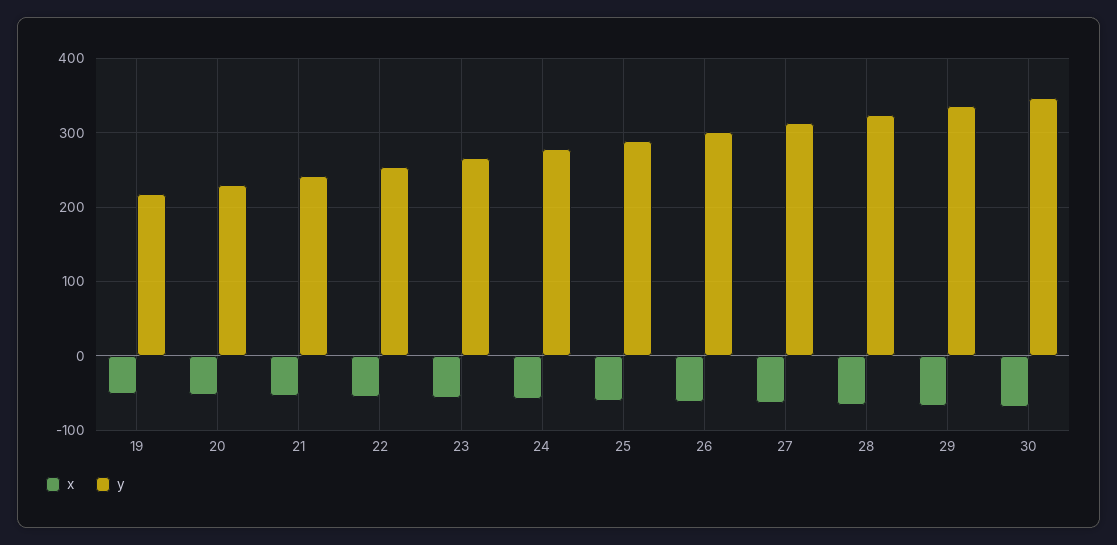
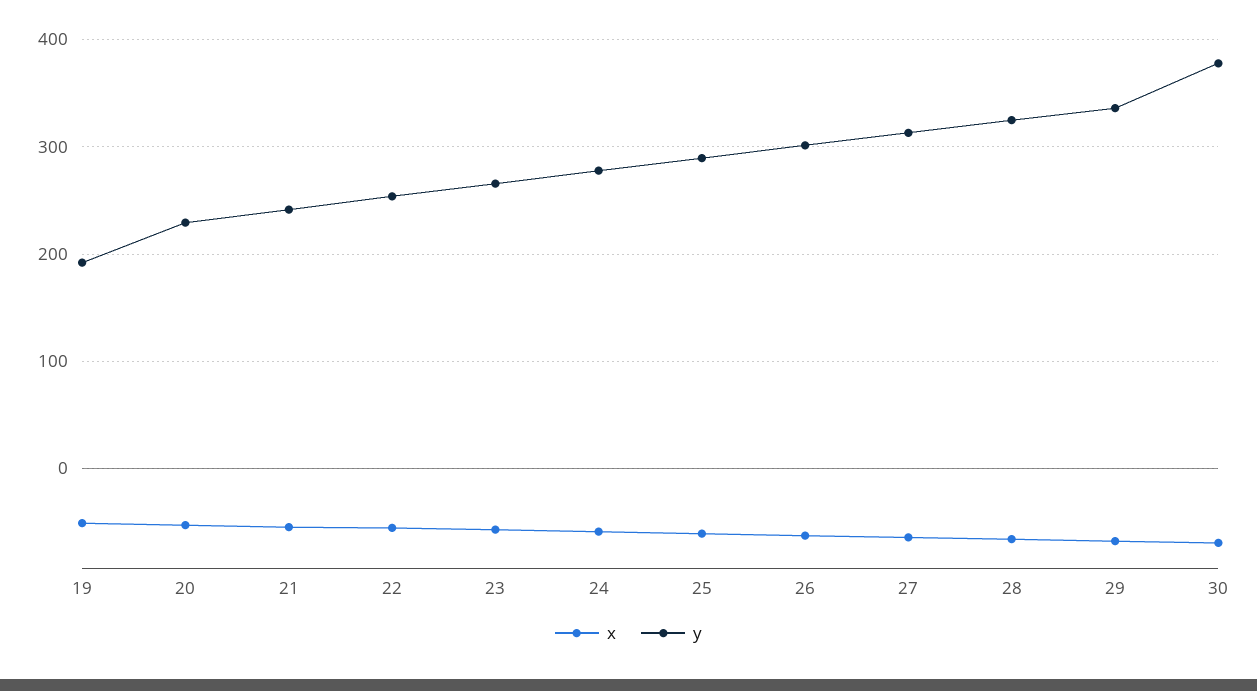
  {
    "x": {
      "19": -50,
      "20": -50,
      "21": -50,
      "22": -60,
      "23": -60,
      "24": -60,
      "25": -60,
      "26": -60,
      "27": -60,
      "28": -70,
      "29": -70,
      "30": -70
    },
    "y": {
-     "19": 220,
+     "19": 190,
      "20": 230,
      "21": 240,
      "22": 250,
      "23": 270,
      "24": 280,
      "25": 290,
      "26": 300,
      "27": 310,
      "28": 320,
      "29": 340,
-     "30": 350
+     "30": 380
    }
  }

